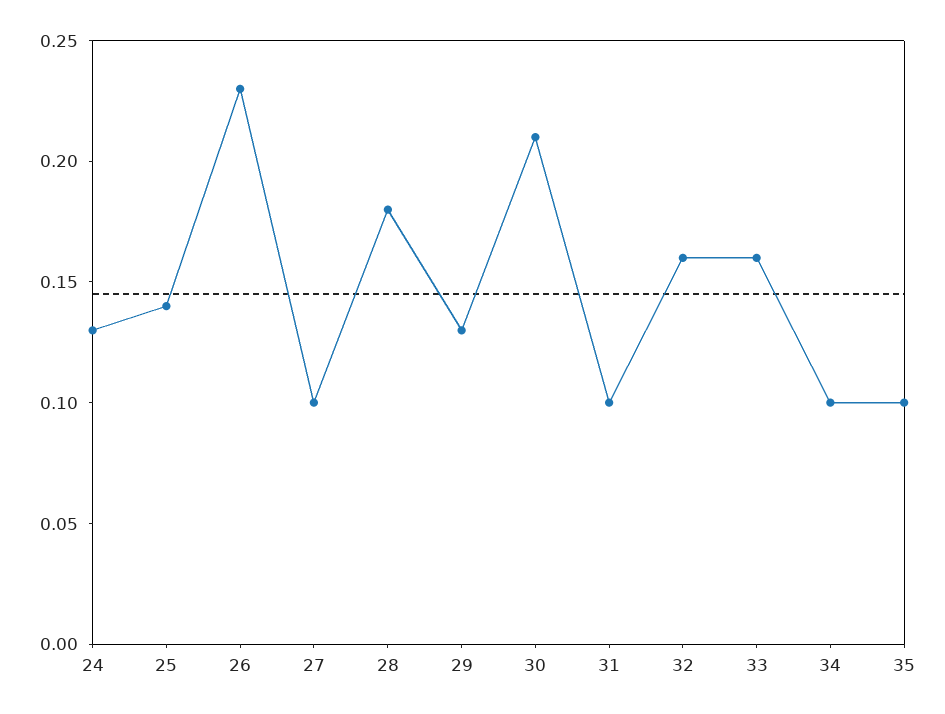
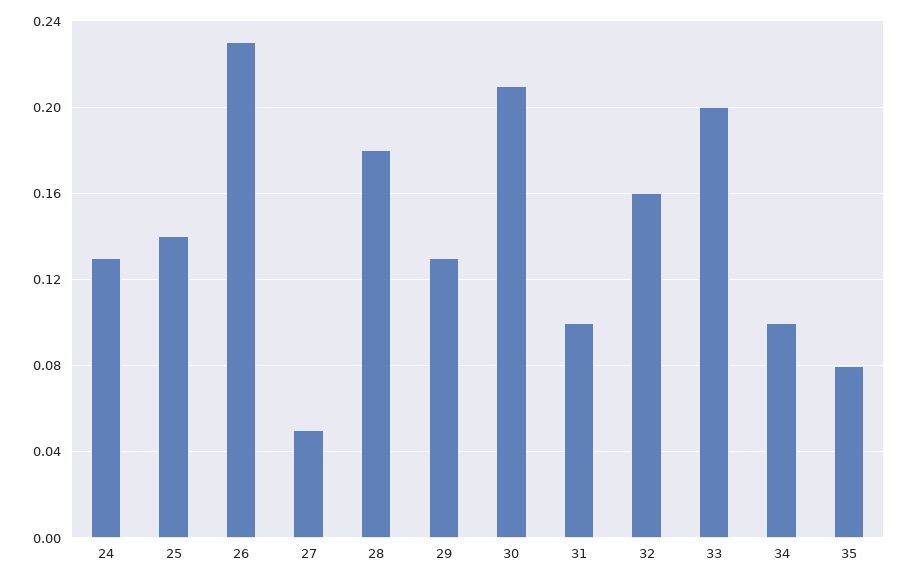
  {
    "24": 0.13,
    "25": 0.14,
    "26": 0.23,
-   "27": 0.1,
+   "27": 0.05,
    "28": 0.18,
    "29": 0.13,
    "30": 0.21,
    "31": 0.1,
    "32": 0.16,
-   "33": 0.16,
+   "33": 0.2,
    "34": 0.1,
-   "35": 0.1
+   "35": 0.08
  }

